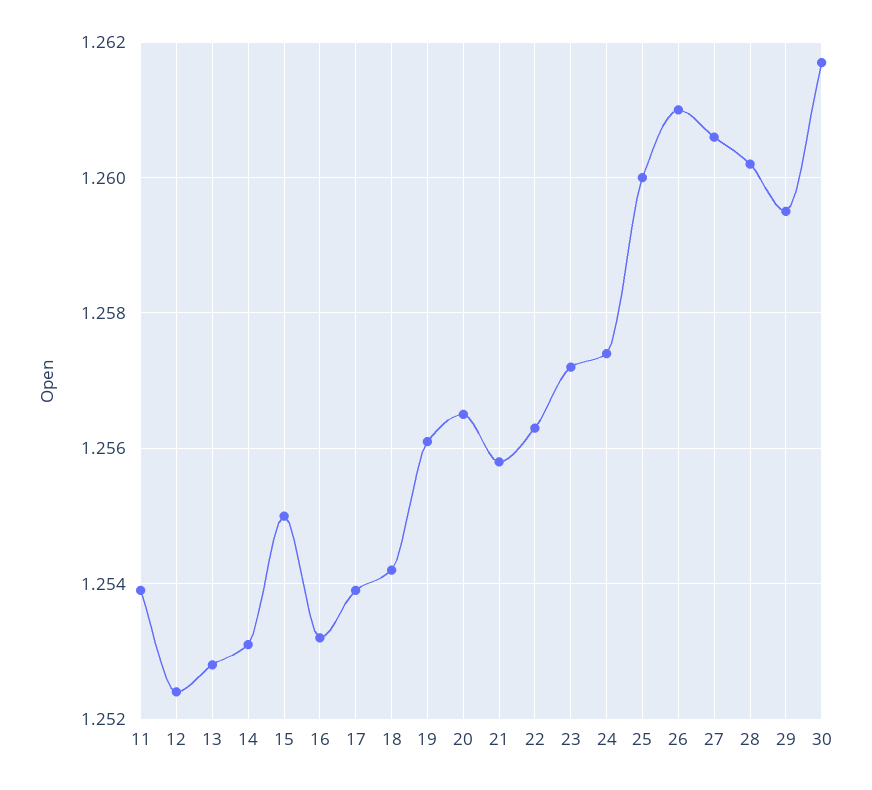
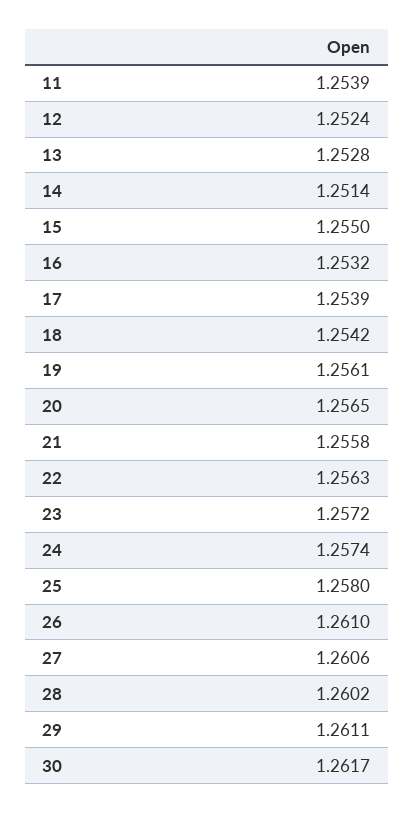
  {
    "11": 1.2539,
    "12": 1.2524,
    "13": 1.2528,
-   "14": 1.253,
+   "14": 1.2514,
    "15": 1.255,
    "16": 1.2532,
    "17": 1.2539,
    "18": 1.2542,
    "19": 1.2561,
    "20": 1.2565,
    "21": 1.2558,
    "22": 1.2563,
    "23": 1.2572,
    "24": 1.2574,
-   "25": 1.26,
+   "25": 1.258,
    "26": 1.261,
    "27": 1.2606,
    "28": 1.2602,
-   "29": 1.2595,
+   "29": 1.2611,
    "30": 1.2617
  }

